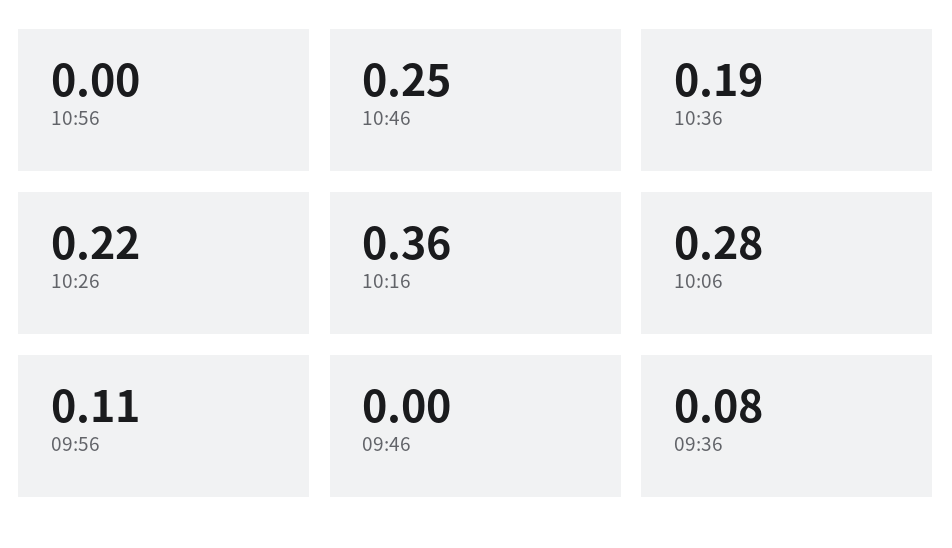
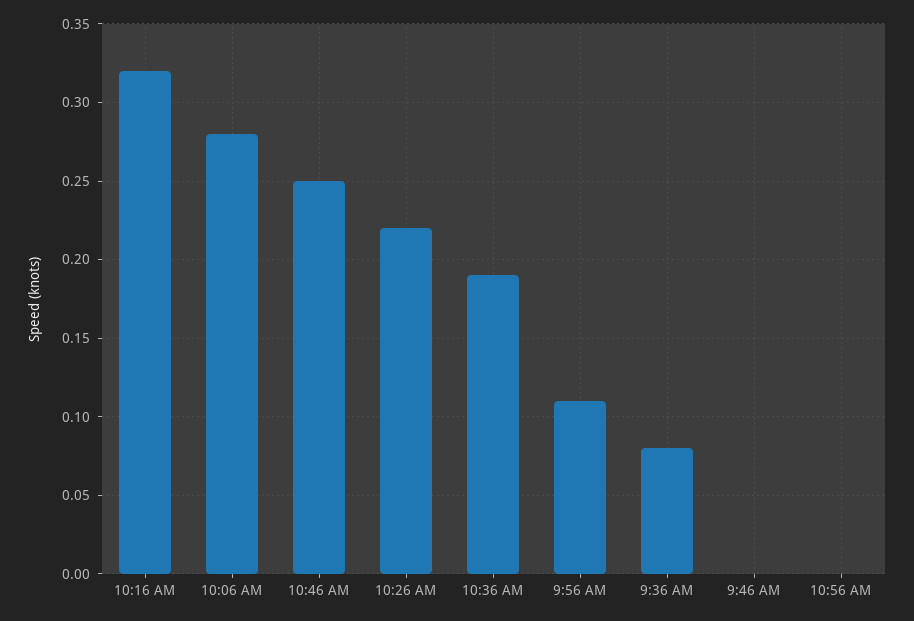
  {
    "10:56": 0,
    "10:46": 0.25,
    "10:36": 0.19,
    "10:26": 0.22,
-   "10:16": 0.36,
+   "10:16": 0.32,
    "10:06": 0.28,
    "09:56": 0.11,
    "09:46": 0,
    "09:36": 0.08
  }

